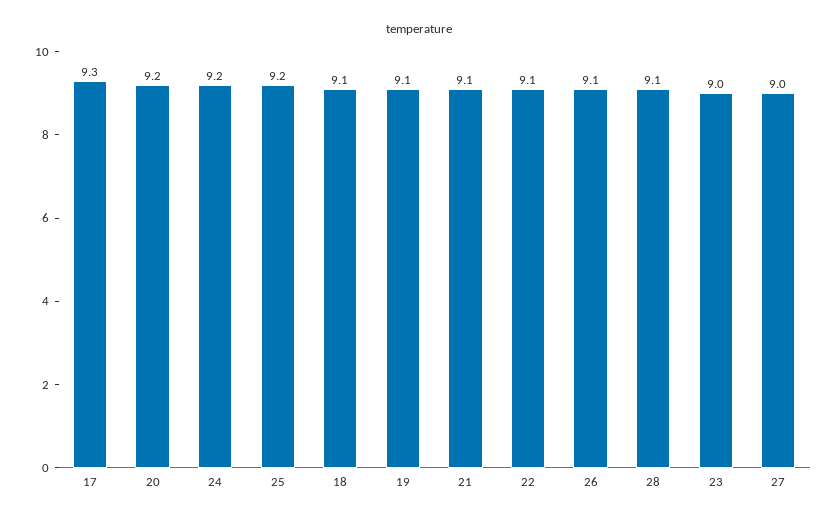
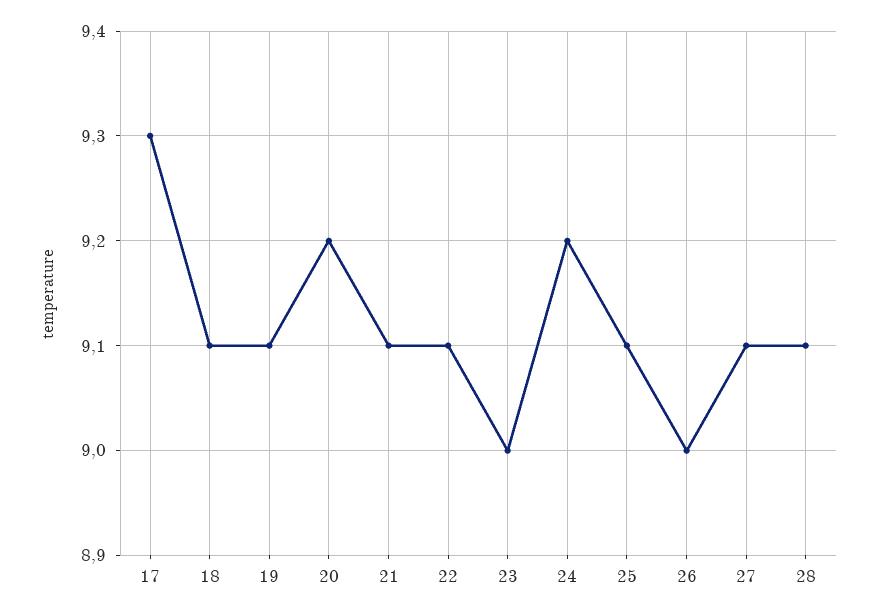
  {
    "17": 9.3,
    "20": 9.2,
    "24": 9.2,
-   "25": 9.2,
+   "25": 9.1,
    "18": 9.1,
    "19": 9.1,
    "21": 9.1,
    "22": 9.1,
-   "26": 9.1,
+   "26": 9,
    "28": 9.1,
    "23": 9,
-   "27": 9
+   "27": 9.1
  }

